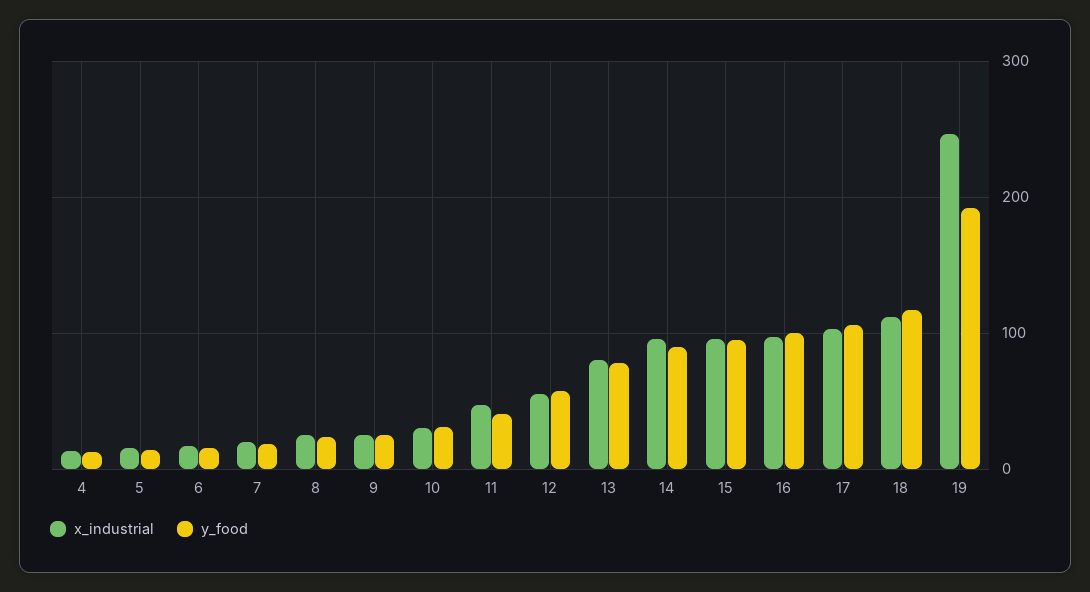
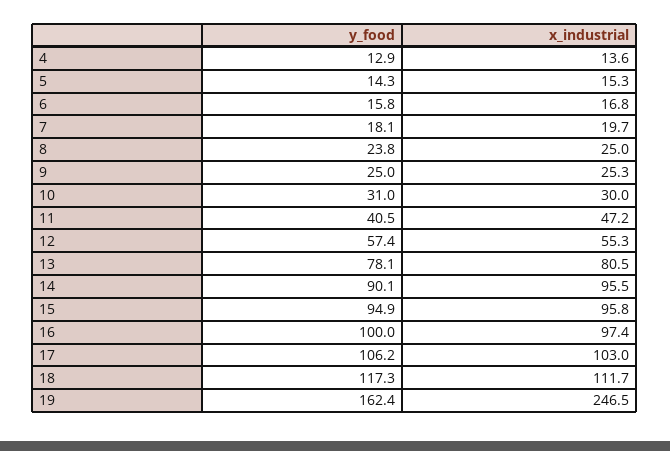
  {
    "x_industrial": {
      "4": 13.6,
      "5": 15.3,
      "6": 16.8,
      "7": 19.7,
      "8": 25,
      "9": 25.3,
      "10": 30,
      "11": 47.2,
      "12": 55.3,
      "13": 80.5,
      "14": 95.5,
      "15": 95.8,
      "16": 97.4,
      "17": 103,
      "18": 111.7,
      "19": 246.5
    },
    "y_food": {
      "4": 12.9,
      "5": 14.3,
      "6": 15.8,
      "7": 18.1,
      "8": 23.8,
      "9": 25,
      "10": 31,
      "11": 40.5,
      "12": 57.4,
      "13": 78.1,
      "14": 90.1,
      "15": 94.9,
      "16": 100,
      "17": 106.2,
      "18": 117.3,
-     "19": 190
+     "19": 162.4
    }
  }

